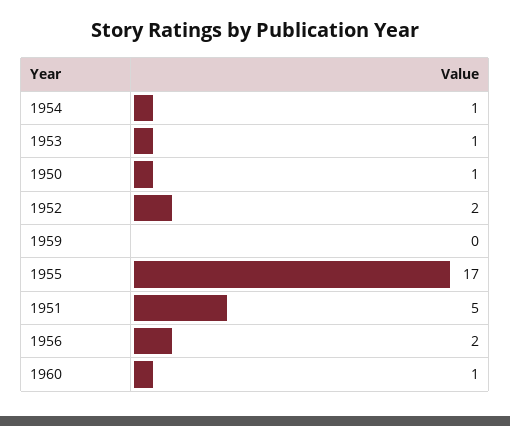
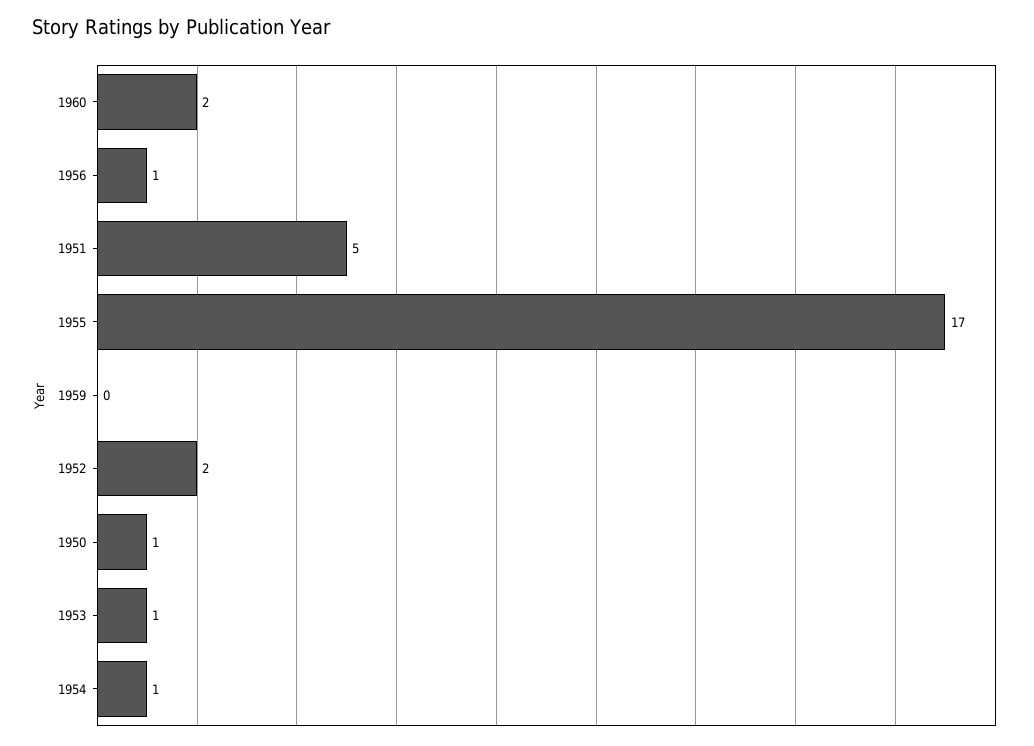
  {
    "1954": 1,
    "1953": 1,
    "1950": 1,
    "1952": 2,
    "1959": 0,
    "1955": 17,
    "1951": 5,
-   "1956": 2,
+   "1956": 1,
-   "1960": 1
+   "1960": 2
  }

